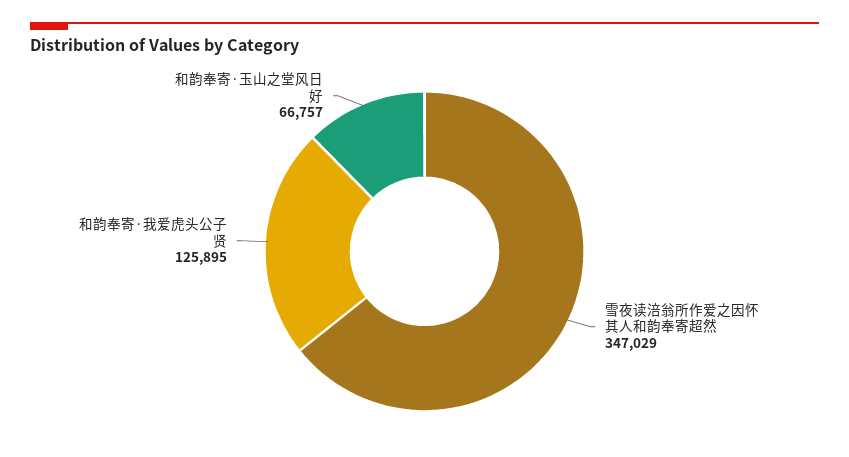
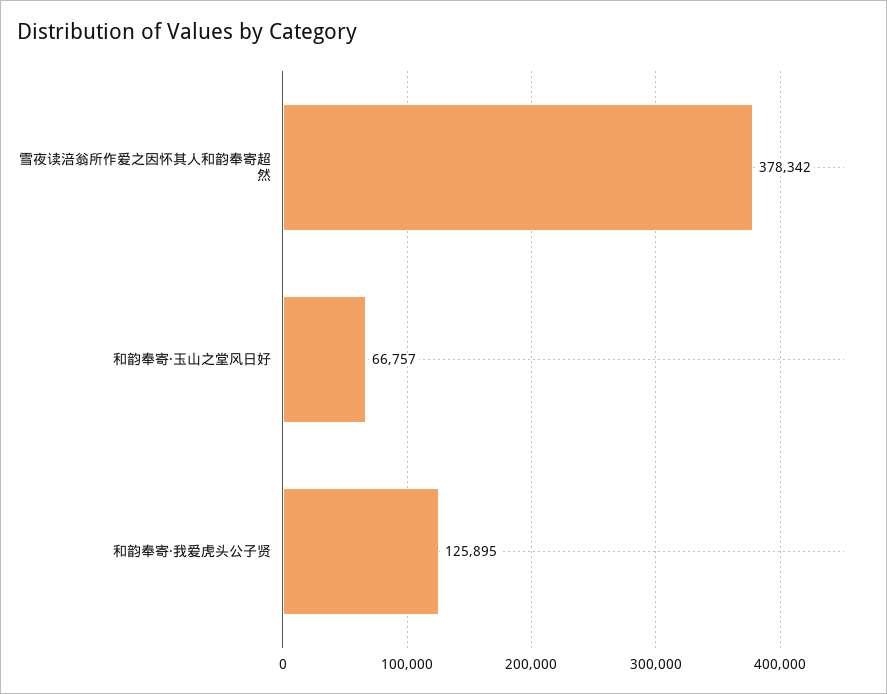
  {
-   "雪夜读涪翁所作爱之因怀其人和韵奉寄超然": 347029,
+   "雪夜读涪翁所作爱之因怀其人和韵奉寄超然": 378342,
    "和韵奉寄·我爱虎头公子贤": 125895,
    "和韵奉寄·玉山之堂风日好": 66757
  }

